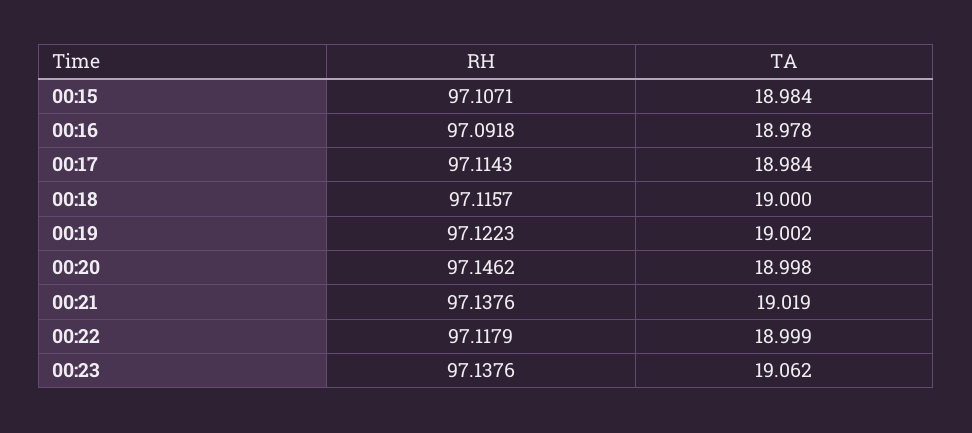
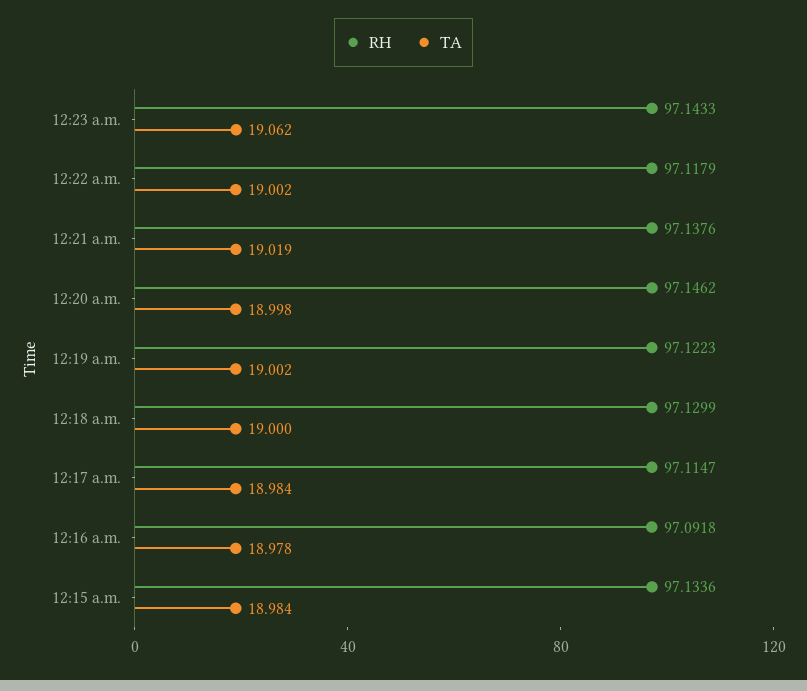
  {
    "RH": {
-     "00:15": 97.1071,
+     "00:15": 97.1336,
      "00:16": 97.0918,
-     "00:17": 97.1143,
+     "00:17": 97.1147,
-     "00:18": 97.1157,
+     "00:18": 97.1299,
      "00:19": 97.1223,
      "00:20": 97.1462,
      "00:21": 97.1376,
      "00:22": 97.1179,
-     "00:23": 97.1376
+     "00:23": 97.1433
    },
    "TA": {
      "00:15": 18.984,
      "00:16": 18.978,
      "00:17": 18.984,
      "00:18": 19,
      "00:19": 19.002,
      "00:20": 18.998,
      "00:21": 19.019,
-     "00:22": 18.999,
+     "00:22": 19.002,
      "00:23": 19.062
    }
  }

